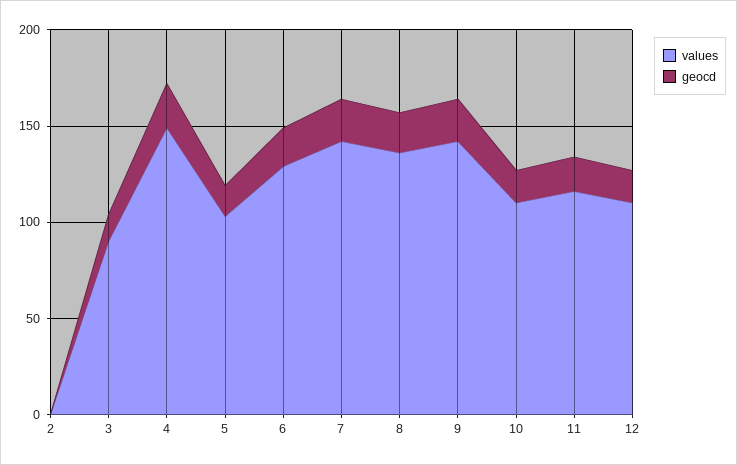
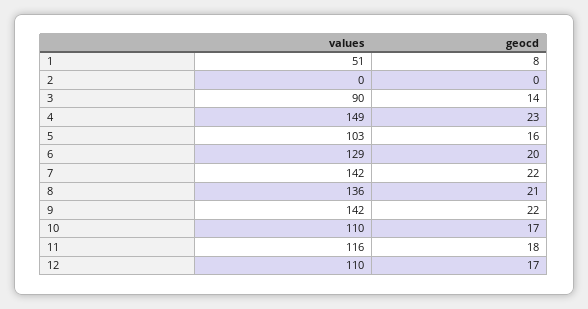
  {
    "values": {
      "2": 0,
      "3": 90,
      "4": 149,
      "5": 103,
      "6": 129,
      "7": 142,
      "8": 136,
      "9": 142,
      "10": 110,
      "11": 116,
-     "12": 110
+     "12": 110,
+     "1": 51
    },
    "geocd": {
      "2": 0,
      "3": 14,
      "4": 23,
      "5": 16,
      "6": 20,
      "7": 22,
      "8": 21,
      "9": 22,
      "10": 17,
      "11": 18,
-     "12": 17
+     "12": 17,
+     "1": 8
    }
  }

